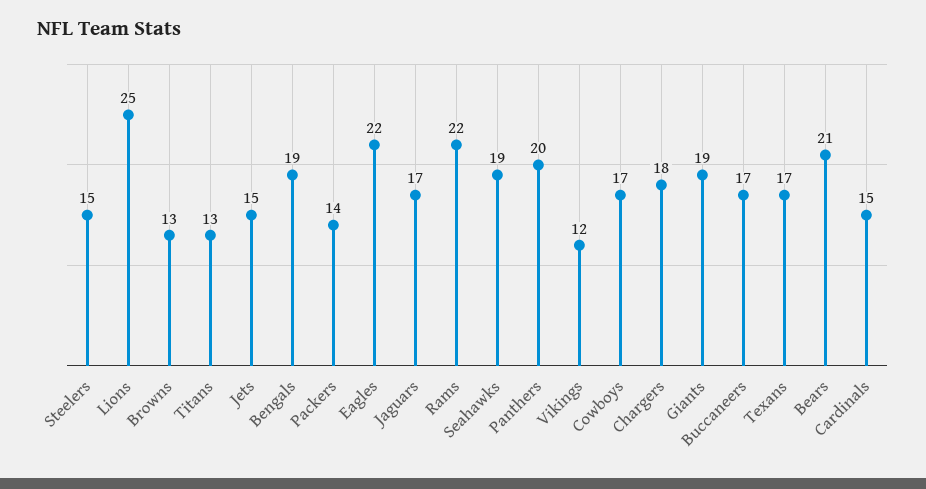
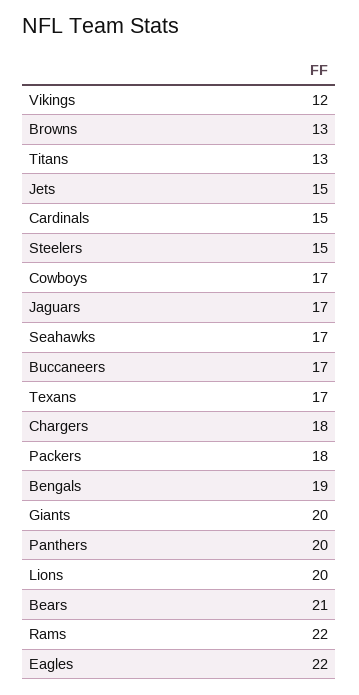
  {
    "Steelers": 15,
-   "Lions": 25,
+   "Lions": 20,
    "Browns": 13,
    "Titans": 13,
    "Jets": 15,
    "Bengals": 19,
-   "Packers": 14,
+   "Packers": 18,
    "Eagles": 22,
    "Jaguars": 17,
    "Rams": 22,
-   "Seahawks": 19,
+   "Seahawks": 17,
    "Panthers": 20,
    "Vikings": 12,
    "Cowboys": 17,
    "Chargers": 18,
-   "Giants": 19,
+   "Giants": 20,
    "Buccaneers": 17,
    "Texans": 17,
    "Bears": 21,
    "Cardinals": 15
  }

